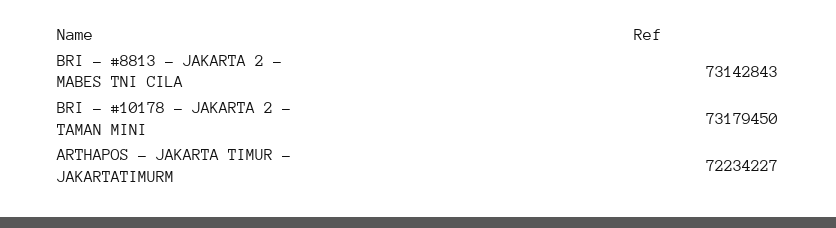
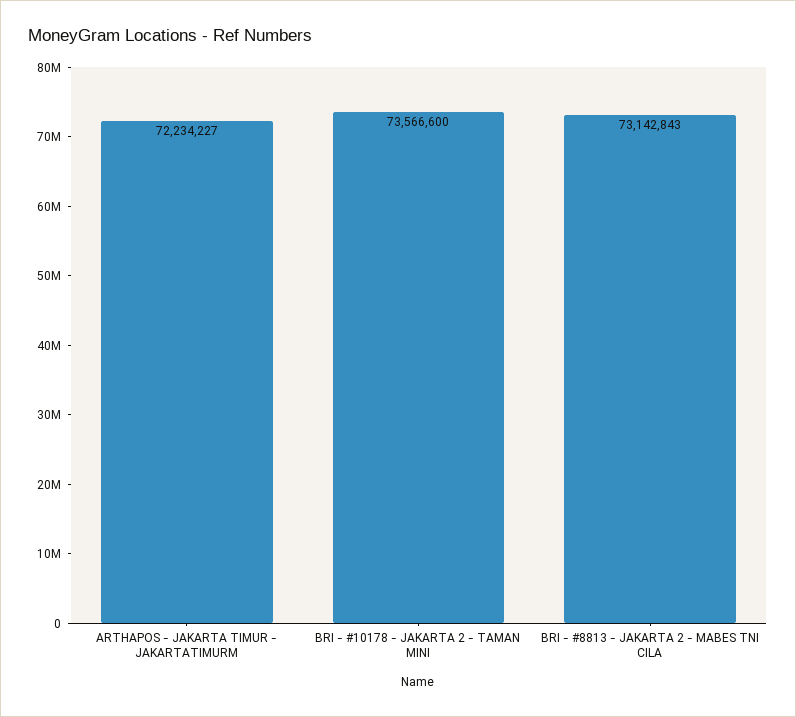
  {
    "BRI - #8813 - JAKARTA 2 - MABES TNI CILA": 73142843,
-   "BRI - #10178 - JAKARTA 2 - TAMAN MINI": 73179450,
+   "BRI - #10178 - JAKARTA 2 - TAMAN MINI": 73566600,
    "ARTHAPOS - JAKARTA TIMUR - JAKARTATIMURM": 72234227
  }

